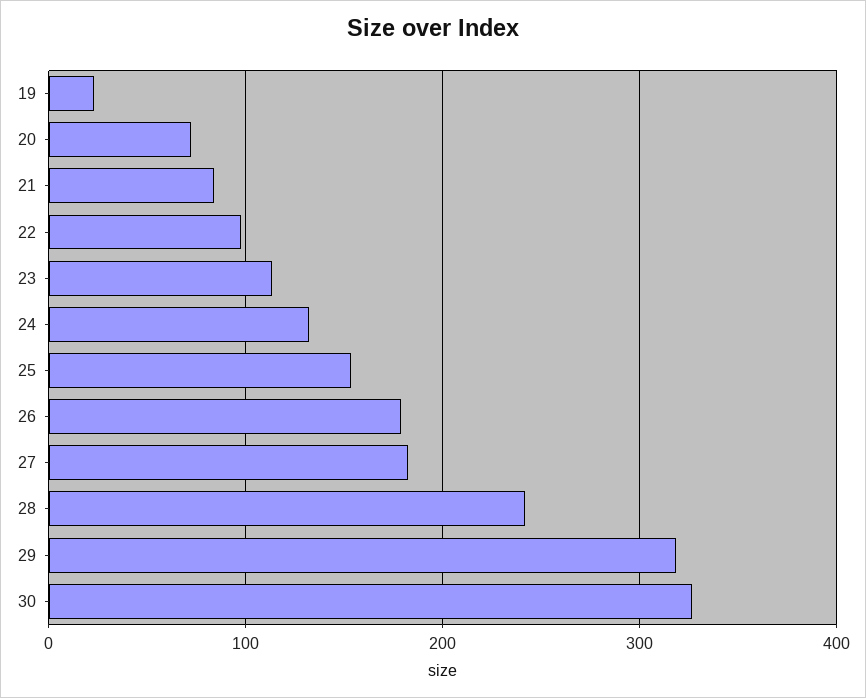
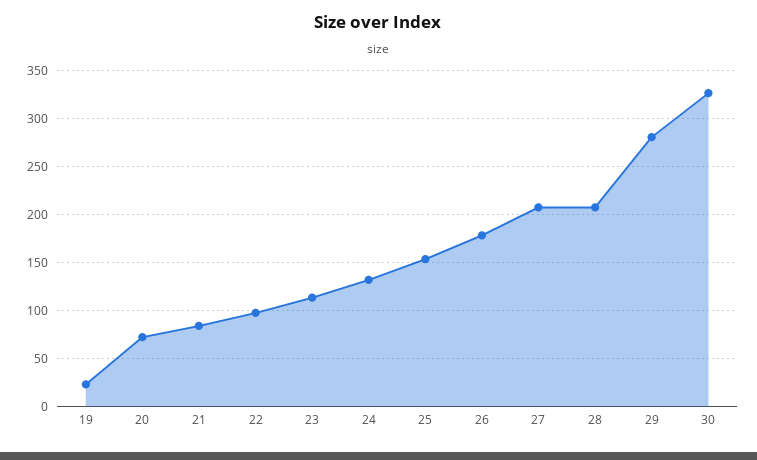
  {
    "19": 20,
    "20": 70,
    "21": 80,
    "22": 100,
    "23": 110,
    "24": 130,
    "25": 150,
    "26": 180,
-   "27": 180,
+   "27": 210,
-   "28": 240,
+   "28": 210,
-   "29": 320,
+   "29": 280,
    "30": 330
  }

